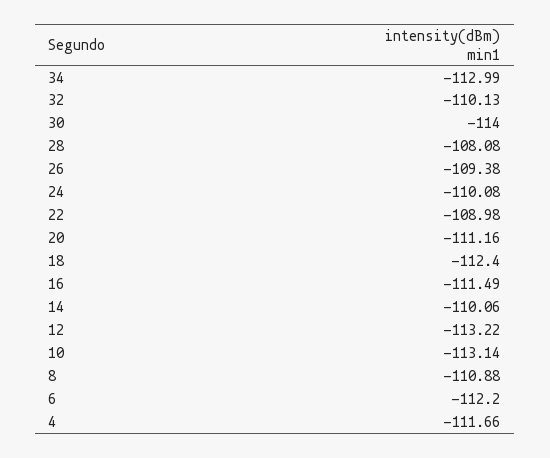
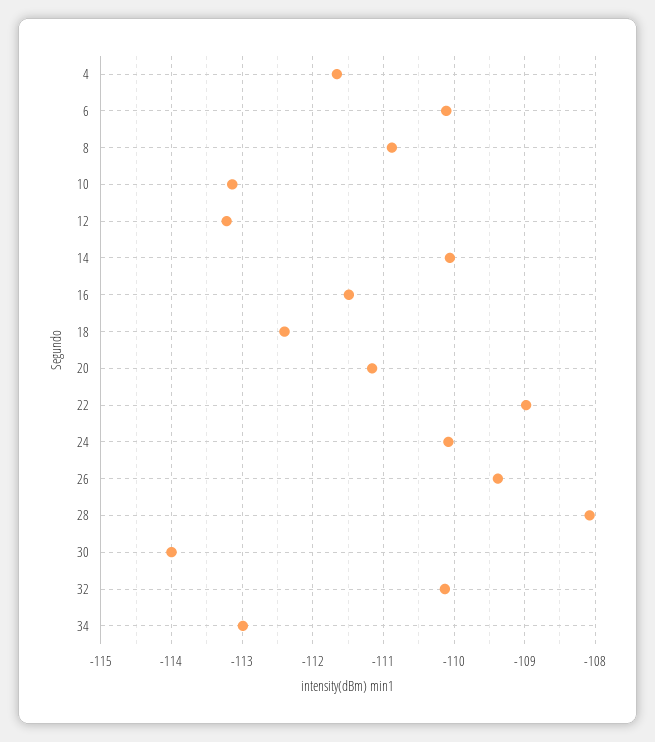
  {
    "34": -112.99,
    "32": -110.13,
    "30": -114,
    "28": -108.08,
    "26": -109.38,
    "24": -110.08,
    "22": -108.98,
    "20": -111.16,
    "18": -112.4,
    "16": -111.49,
    "14": -110.06,
    "12": -113.22,
    "10": -113.14,
    "8": -110.88,
-   "6": -112.2,
+   "6": -110.1,
    "4": -111.66
  }

